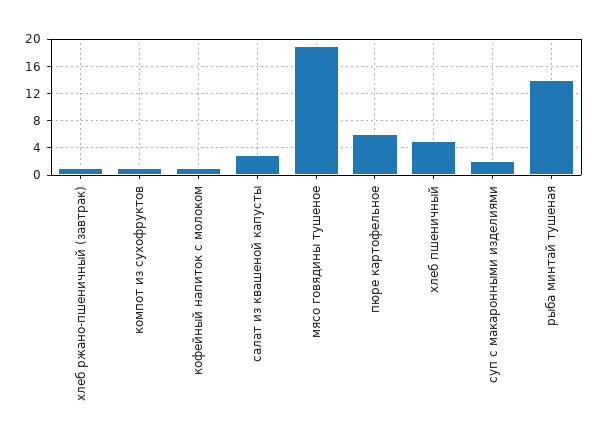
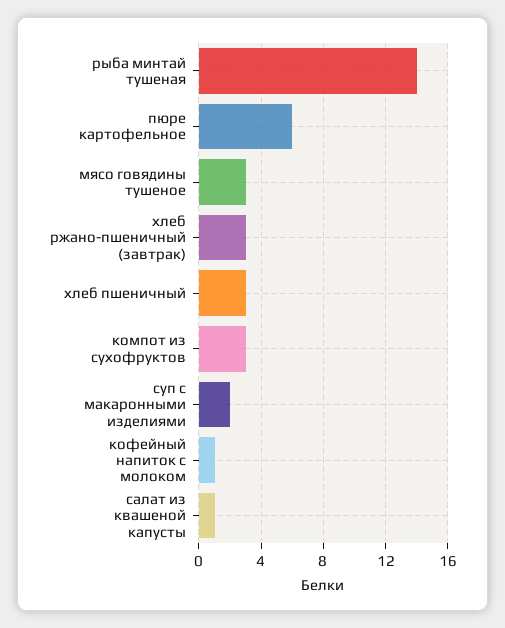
  {
-   "хлеб ржано-пшеничный (завтрак)": 1,
+   "хлеб ржано-пшеничный (завтрак)": 3,
-   "компот из сухофруктов": 1,
+   "компот из сухофруктов": 3,
    "кофейный напиток с молоком": 1,
-   "салат из квашеной капусты": 3,
+   "салат из квашеной капусты": 1,
-   "мясо говядины тушеное": 19,
+   "мясо говядины тушеное": 3,
    "пюре картофельное": 6,
-   "хлеб пшеничный": 5,
+   "хлеб пшеничный": 3,
    "суп с макаронными изделиями": 2,
    "рыба минтай тушеная": 14
  }

